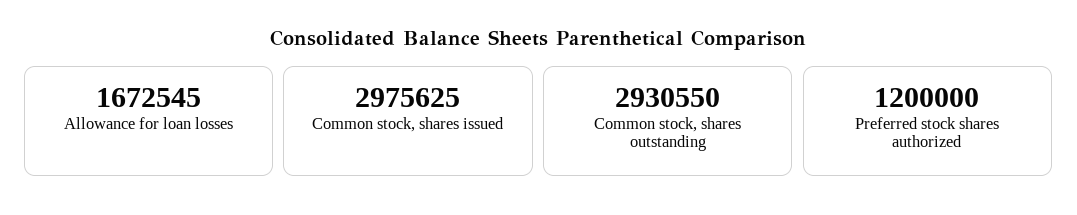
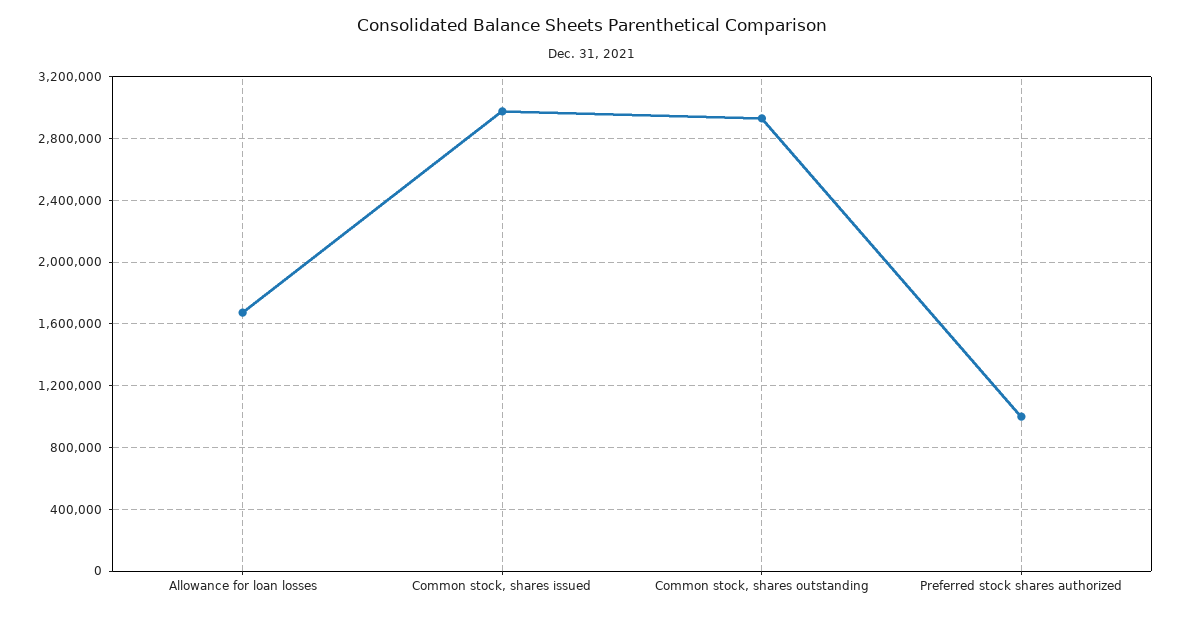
  {
    "Allowance for loan losses": 1672545,
    "Common stock, shares issued": 2975625,
    "Common stock, shares outstanding": 2930550,
-   "Preferred stock shares authorized": 1200000
+   "Preferred stock shares authorized": 1000000
  }

